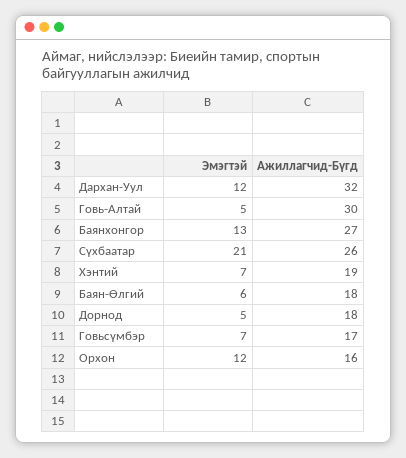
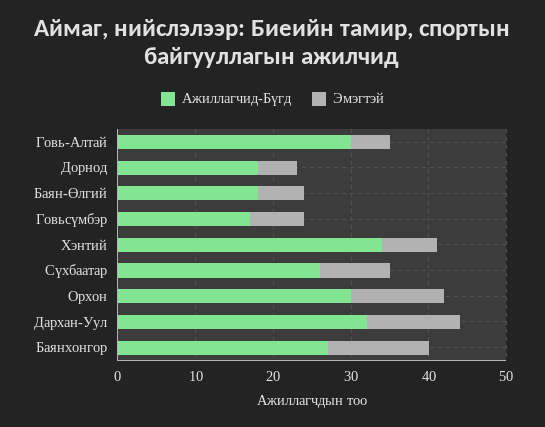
  {
    "Эмэгтэй": {
      "Дархан-Уул": 12,
      "Говь-Алтай": 5,
      "Баянхонгор": 13,
-     "Сүхбаатар": 21,
+     "Сүхбаатар": 10,
      "Хэнтий": 7,
      "Баян-Өлгий": 6,
      "Дорнод": 5,
      "Говьсүмбэр": 7,
      "Орхон": 12
    },
    "Ажиллагчид-Бүгд": {
      "Дархан-Уул": 32,
      "Говь-Алтай": 30,
      "Баянхонгор": 27,
      "Сүхбаатар": 26,
-     "Хэнтий": 19,
+     "Хэнтий": 35,
      "Баян-Өлгий": 18,
      "Дорнод": 18,
      "Говьсүмбэр": 17,
-     "Орхон": 16
+     "Орхон": 30
    }
  }

